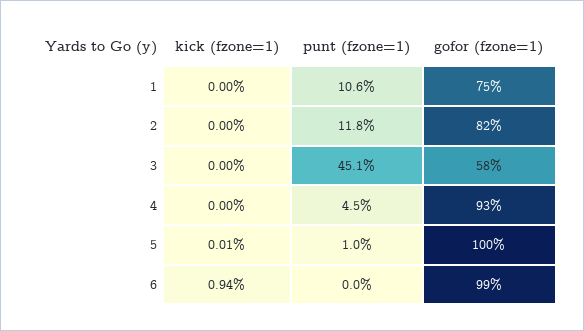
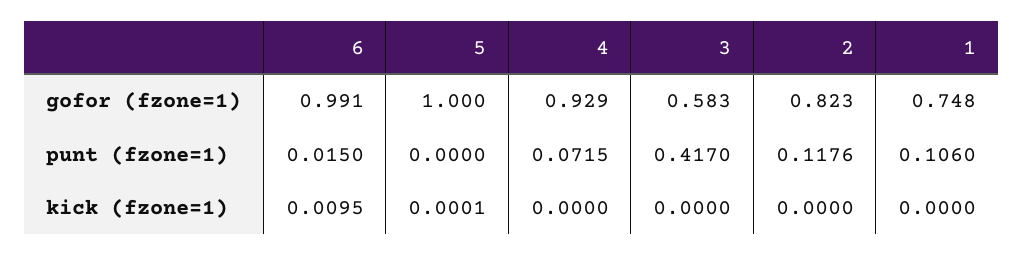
  {
    "kick (fzone=1)": {
      "1": 0,
      "2": 0,
      "3": 0,
      "4": 0,
      "5": 0.0001,
-     "6": 0.0094
+     "6": 0.0095
    },
    "punt (fzone=1)": {
      "1": 0.106,
      "2": 0.1176,
-     "3": 0.451,
+     "3": 0.417,
-     "4": 0.045,
+     "4": 0.0715,
-     "5": 0.01,
+     "5": 0,
-     "6": 0
+     "6": 0.015
    },
    "gofor (fzone=1)": {
      "1": 0.748,
      "2": 0.823,
      "3": 0.583,
      "4": 0.929,
      "5": 1,
      "6": 0.991
    }
  }

